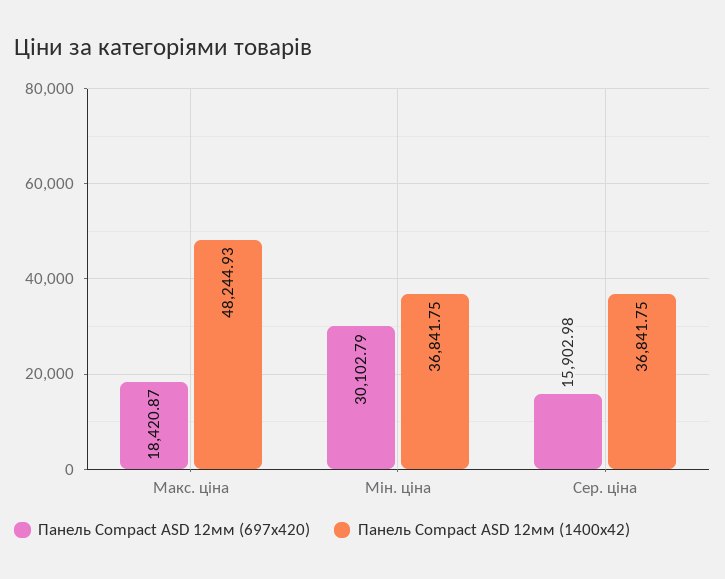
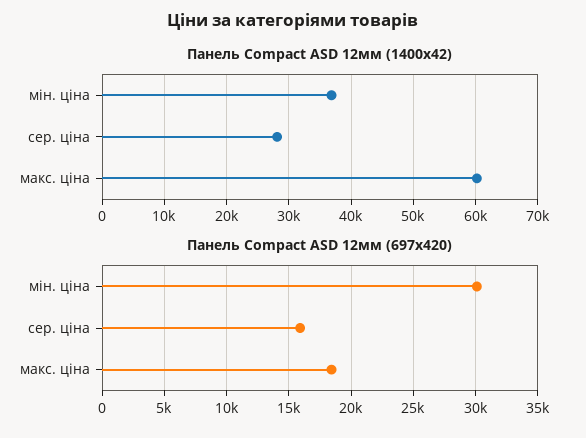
  {
    "Панель Compact ASD 12мм (697x420)": {
      "Макс. ціна": 18420.87,
      "Мін. ціна": 30102.79,
      "Сер. ціна": 15902.98
    },
    "Панель Compact ASD 12мм (1400x42)": {
-     "Макс. ціна": 48244.93,
+     "Макс. ціна": 60000,
      "Мін. ціна": 36841.75,
-     "Сер. ціна": 36841.75
+     "Сер. ціна": 28000
    }
  }

